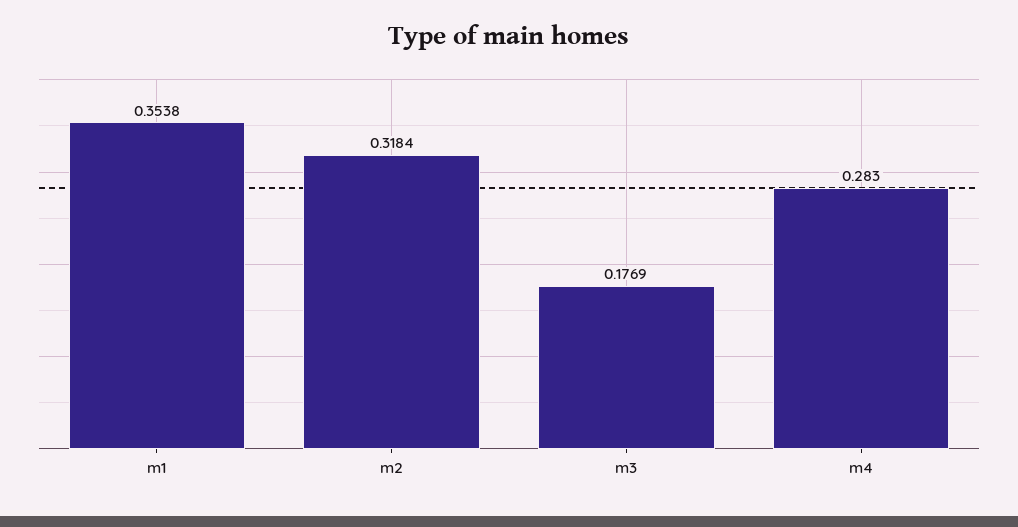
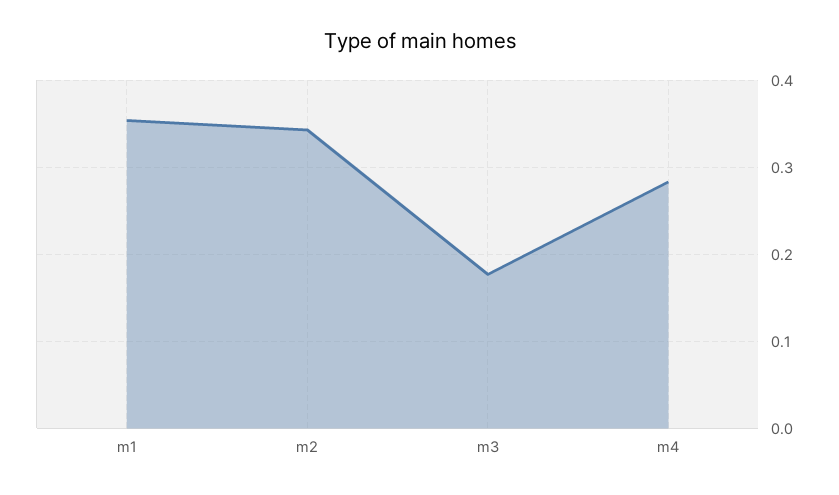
  {
    "m1": 0.3538,
-   "m2": 0.3184,
+   "m2": 0.34,
    "m3": 0.1769,
    "m4": 0.283
  }

